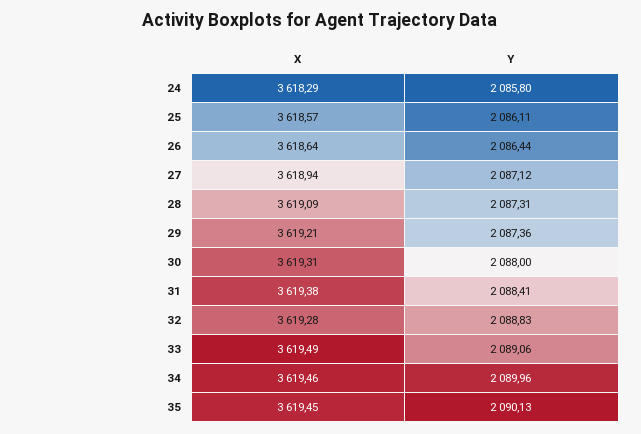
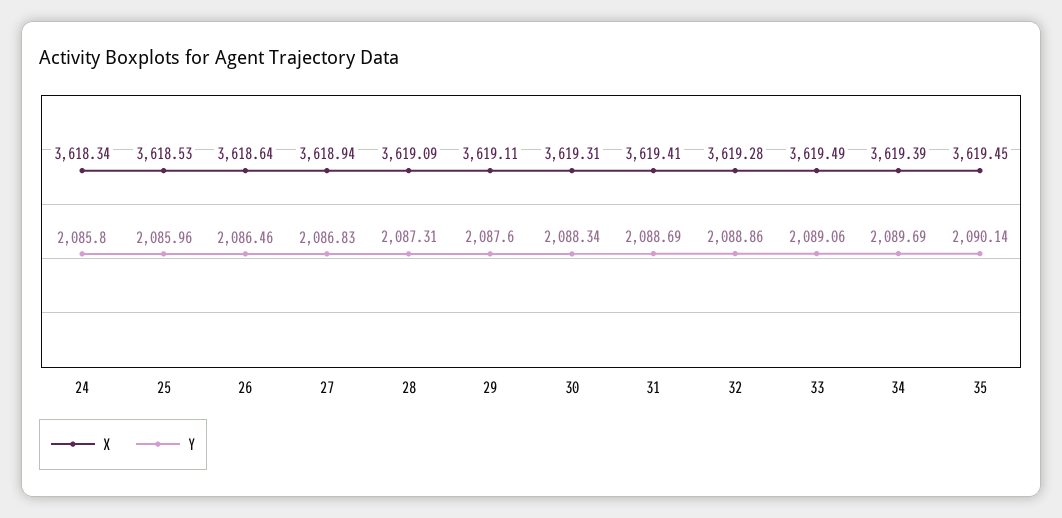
  {
    "X": {
-     "24": 3618.29,
+     "24": 3618.34,
-     "25": 3618.57,
+     "25": 3618.53,
      "26": 3618.64,
      "27": 3618.94,
      "28": 3619.09,
-     "29": 3619.21,
+     "29": 3619.11,
      "30": 3619.31,
-     "31": 3619.38,
+     "31": 3619.41,
      "32": 3619.28,
      "33": 3619.49,
-     "34": 3619.46,
+     "34": 3619.39,
      "35": 3619.45
    },
    "Y": {
      "24": 2085.8,
-     "25": 2086.11,
+     "25": 2085.96,
-     "26": 2086.44,
+     "26": 2086.46,
-     "27": 2087.12,
+     "27": 2086.83,
      "28": 2087.31,
-     "29": 2087.36,
+     "29": 2087.6,
-     "30": 2088,
+     "30": 2088.34,
-     "31": 2088.41,
+     "31": 2088.69,
-     "32": 2088.83,
+     "32": 2088.86,
      "33": 2089.06,
-     "34": 2089.96,
+     "34": 2089.69,
-     "35": 2090.13
+     "35": 2090.14
    }
  }

